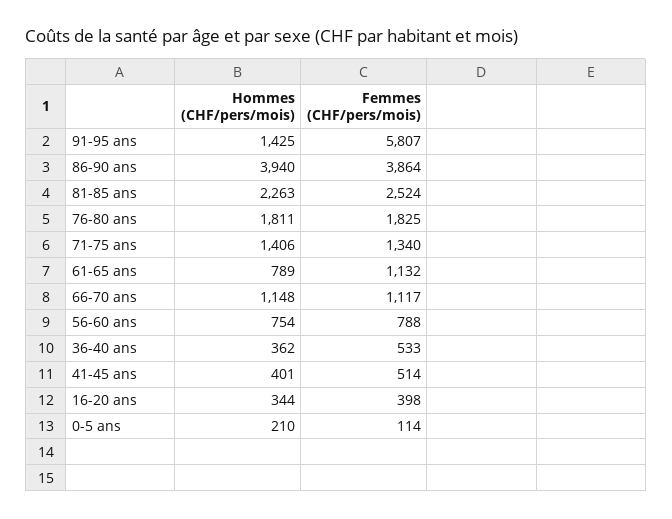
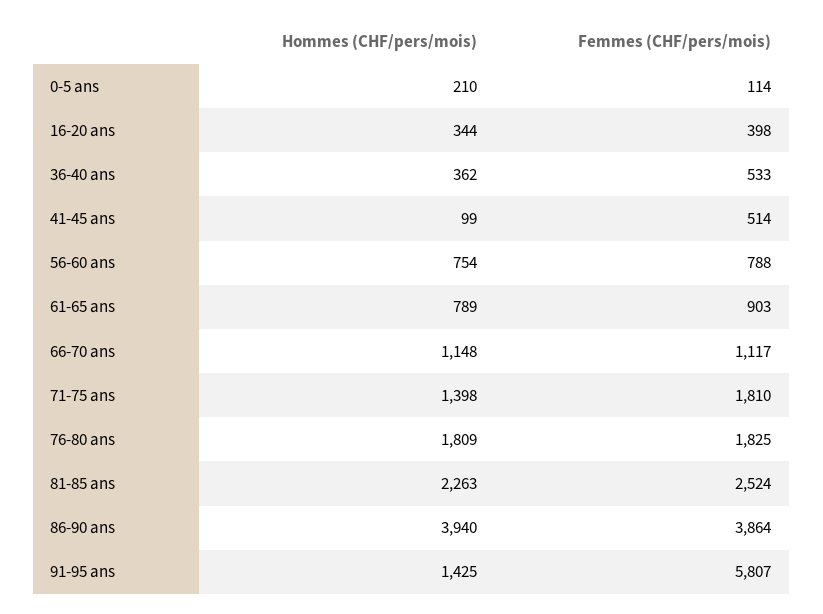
  {
    "Hommes (CHF/pers/mois)": {
      "91-95 ans": 1425,
      "86-90 ans": 3940,
      "81-85 ans": 2263,
-     "76-80 ans": 1811,
+     "76-80 ans": 1809,
-     "71-75 ans": 1406,
+     "71-75 ans": 1398,
      "61-65 ans": 789,
      "66-70 ans": 1148,
      "56-60 ans": 754,
      "36-40 ans": 362,
-     "41-45 ans": 401,
+     "41-45 ans": 99,
      "16-20 ans": 344,
      "0-5 ans": 210
    },
    "Femmes (CHF/pers/mois)": {
      "91-95 ans": 5807,
      "86-90 ans": 3864,
      "81-85 ans": 2524,
      "76-80 ans": 1825,
-     "71-75 ans": 1340,
+     "71-75 ans": 1810,
-     "61-65 ans": 1132,
+     "61-65 ans": 903,
      "66-70 ans": 1117,
      "56-60 ans": 788,
      "36-40 ans": 533,
      "41-45 ans": 514,
      "16-20 ans": 398,
      "0-5 ans": 114
    }
  }

